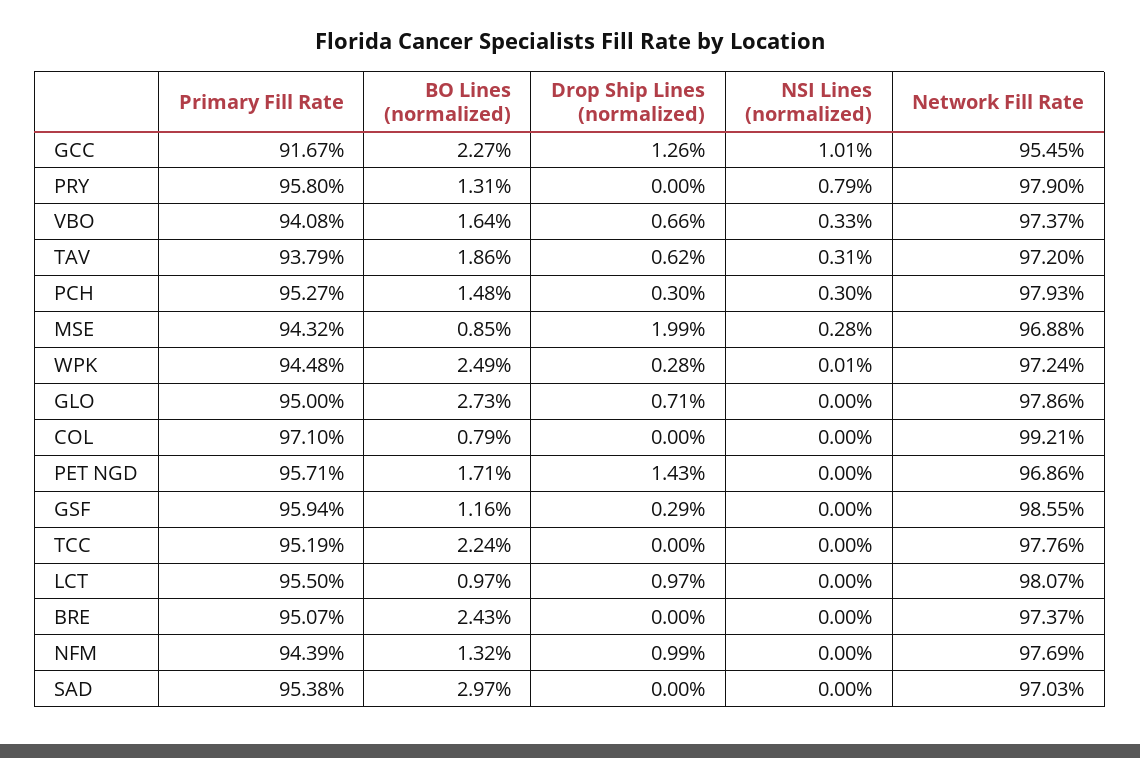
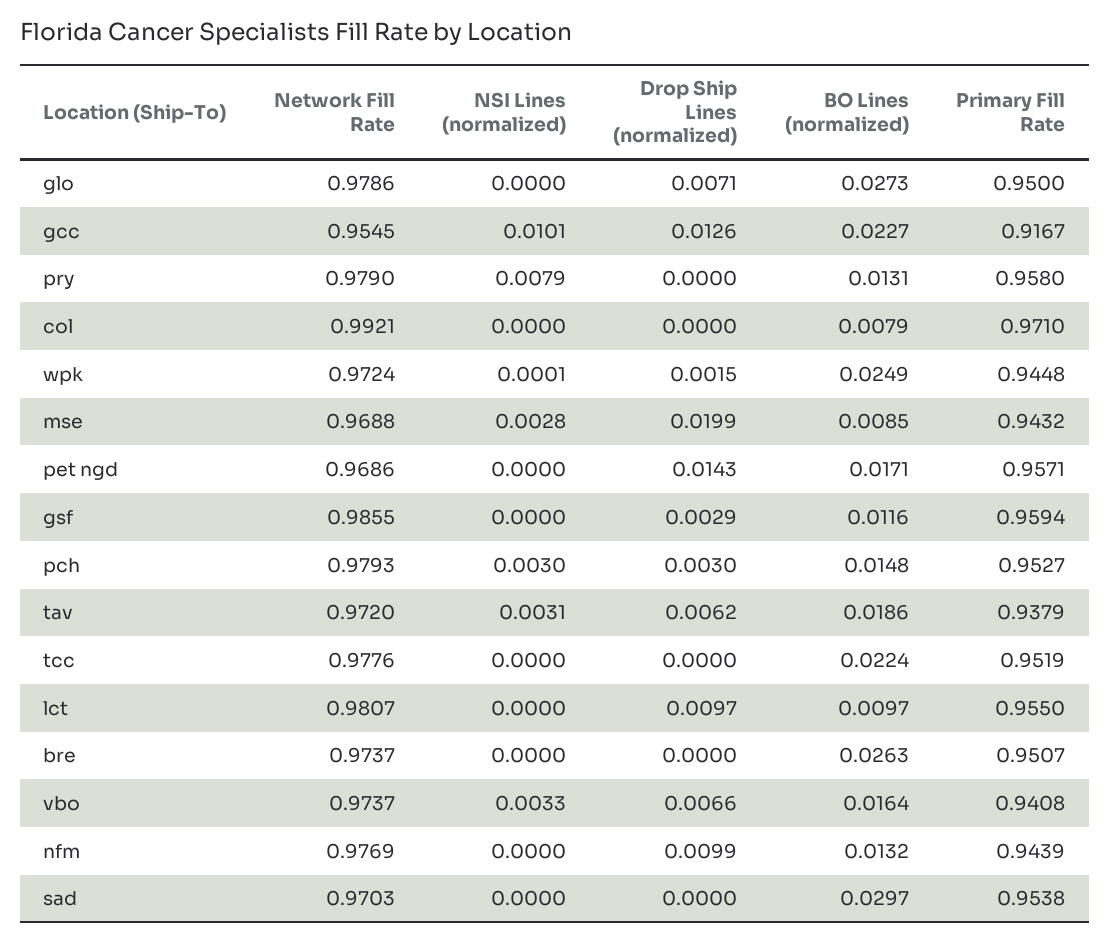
  {
    "Primary Fill Rate": {
      "GCC": 0.9167,
      "PRY": 0.958,
      "VBO": 0.9408,
      "TAV": 0.9379,
      "PCH": 0.9527,
      "MSE": 0.9432,
      "WPK": 0.9448,
      "GLO": 0.95,
      "COL": 0.971,
      "PET NGD": 0.9571,
      "GSF": 0.9594,
      "TCC": 0.9519,
      "LCT": 0.955,
      "BRE": 0.9507,
      "NFM": 0.9439,
      "SAD": 0.9538
    },
    "BO Lines (normalized)": {
      "GCC": 0.0227,
      "PRY": 0.0131,
      "VBO": 0.0164,
      "TAV": 0.0186,
      "PCH": 0.0148,
      "MSE": 0.0085,
      "WPK": 0.0249,
      "GLO": 0.0273,
      "COL": 0.0079,
      "PET NGD": 0.0171,
      "GSF": 0.0116,
      "TCC": 0.0224,
      "LCT": 0.0097,
-     "BRE": 0.0243,
+     "BRE": 0.0263,
      "NFM": 0.0132,
      "SAD": 0.0297
    },
    "Drop Ship Lines (normalized)": {
      "GCC": 0.0126,
      "PRY": 0,
      "VBO": 0.0066,
      "TAV": 0.0062,
      "PCH": 0.003,
      "MSE": 0.0199,
-     "WPK": 0.0028,
+     "WPK": 0.0015,
      "GLO": 0.0071,
      "COL": 0,
      "PET NGD": 0.0143,
      "GSF": 0.0029,
      "TCC": 0,
      "LCT": 0.0097,
      "BRE": 0,
      "NFM": 0.0099,
      "SAD": 0
    },
    "NSI Lines (normalized)": {
      "GCC": 0.0101,
      "PRY": 0.0079,
      "VBO": 0.0033,
      "TAV": 0.0031,
      "PCH": 0.003,
      "MSE": 0.0028,
      "WPK": 0.0001,
      "GLO": 0,
      "COL": 0,
      "PET NGD": 0,
      "GSF": 0,
      "TCC": 0,
      "LCT": 0,
      "BRE": 0,
      "NFM": 0,
      "SAD": 0
    },
    "Network Fill Rate": {
      "GCC": 0.9545,
      "PRY": 0.979,
      "VBO": 0.9737,
      "TAV": 0.972,
      "PCH": 0.9793,
      "MSE": 0.9688,
      "WPK": 0.9724,
      "GLO": 0.9786,
      "COL": 0.9921,
      "PET NGD": 0.9686,
      "GSF": 0.9855,
      "TCC": 0.9776,
      "LCT": 0.9807,
      "BRE": 0.9737,
      "NFM": 0.9769,
      "SAD": 0.9703
    }
  }

